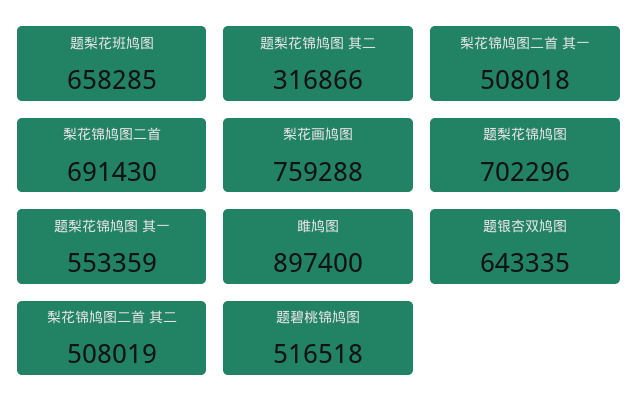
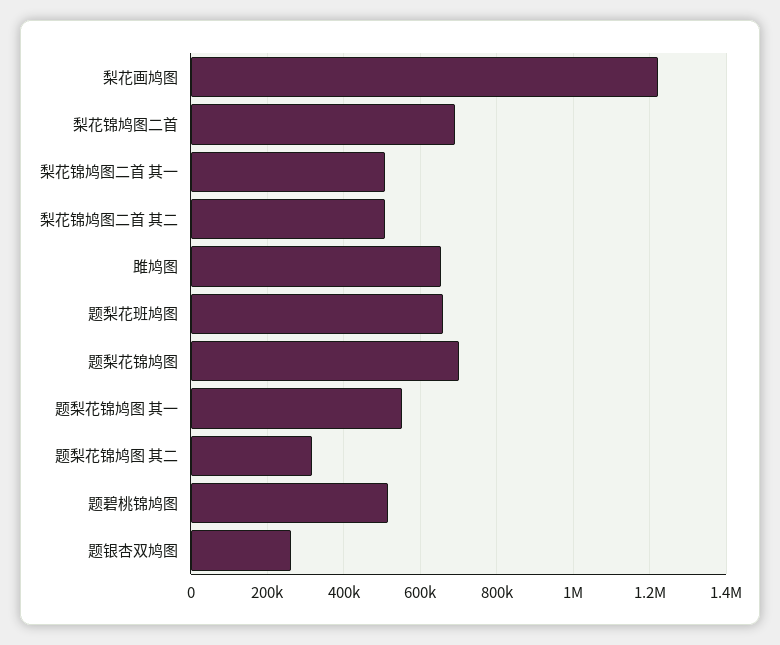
  {
    "题梨花班鸠图": 658285,
    "题梨花锦鸠图 其二": 316866,
    "梨花锦鸠图二首 其一": 508018,
    "梨花锦鸠图二首": 691430,
-   "梨花画鸠图": 759288,
+   "梨花画鸠图": 1220000,
    "题梨花锦鸠图": 702296,
    "题梨花锦鸠图 其一": 553359,
-   "雎鸠图": 897400,
+   "雎鸠图": 660000,
-   "题银杏双鸠图": 643335,
+   "题银杏双鸠图": 260000,
    "梨花锦鸠图二首 其二": 508019,
    "题碧桃锦鸠图": 516518
  }

